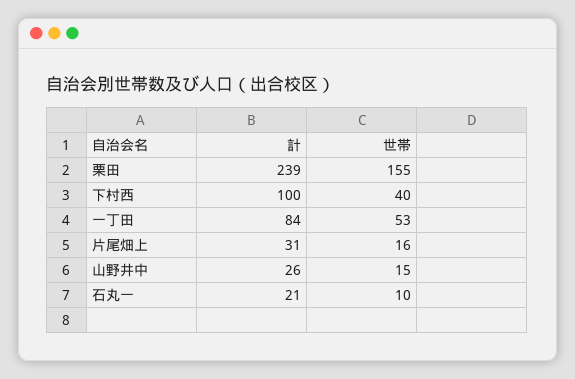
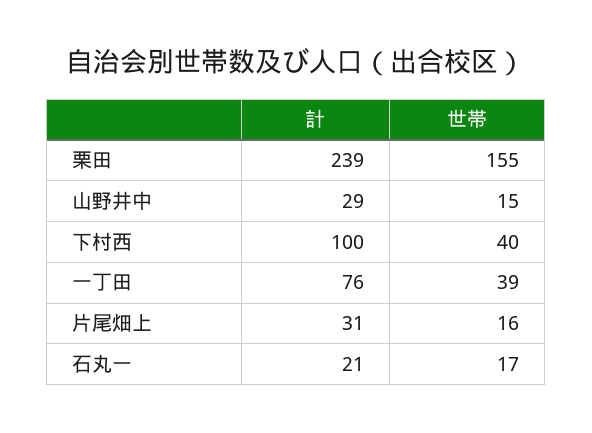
  {
    "計": {
      "栗田": 239,
      "下村西": 100,
-     "一丁田": 84,
+     "一丁田": 76,
      "片尾畑上": 31,
-     "山野井中": 26,
+     "山野井中": 29,
      "石丸一": 21
    },
    "世帯": {
      "栗田": 155,
      "下村西": 40,
-     "一丁田": 53,
+     "一丁田": 39,
      "片尾畑上": 16,
      "山野井中": 15,
-     "石丸一": 10
+     "石丸一": 17
    }
  }

